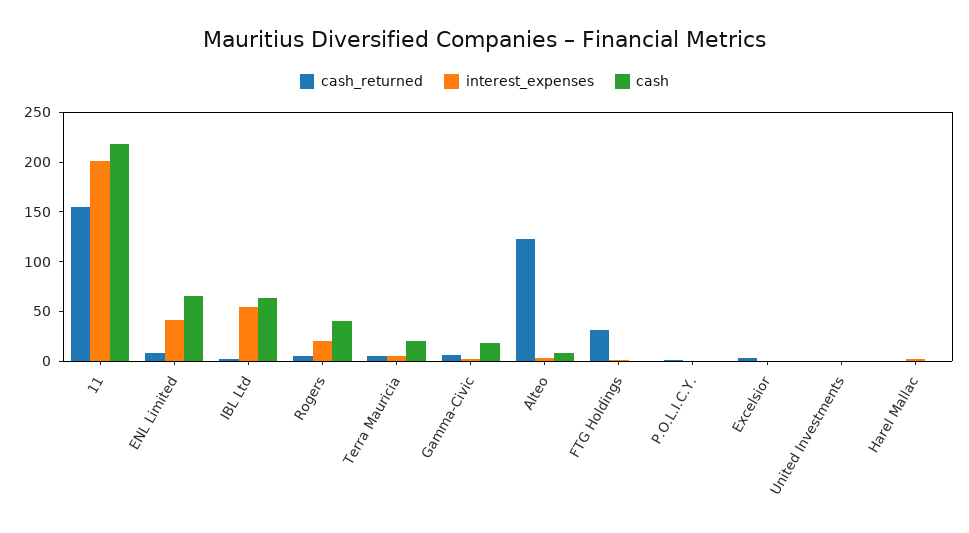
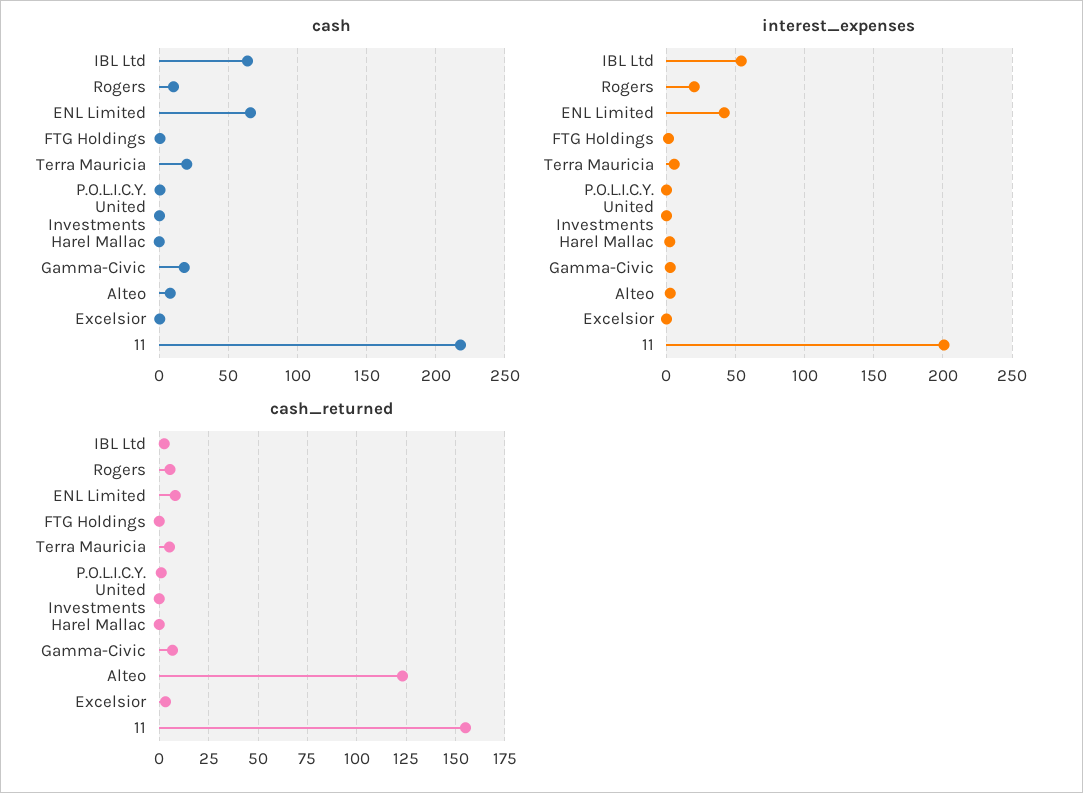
  {
    "cash_returned": {
      "11": 155,
      "ENL Limited": 10,
      "IBL Ltd": 5,
      "Rogers": 5,
      "Terra Mauricia": 5,
      "Gamma-Civic": 5,
      "Alteo": 125,
-     "FTG Holdings": 30,
+     "FTG Holdings": 0,
      "P.O.L.I.C.Y.": 0,
      "Excelsior": 5,
      "United Investments": 0,
      "Harel Mallac": 0
    },
    "interest_expenses": {
      "11": 200,
      "ENL Limited": 40,
      "IBL Ltd": 55,
      "Rogers": 20,
      "Terra Mauricia": 5,
      "Gamma-Civic": 5,
      "Alteo": 5,
      "FTG Holdings": 0,
      "P.O.L.I.C.Y.": 0,
      "Excelsior": 0,
      "United Investments": 0,
      "Harel Mallac": 5
    },
    "cash": {
      "11": 220,
      "ENL Limited": 65,
      "IBL Ltd": 65,
-     "Rogers": 40,
+     "Rogers": 10,
      "Terra Mauricia": 20,
      "Gamma-Civic": 20,
      "Alteo": 10,
      "FTG Holdings": 0,
      "P.O.L.I.C.Y.": 0,
      "Excelsior": 0,
      "United Investments": 0,
      "Harel Mallac": 0
    }
  }

